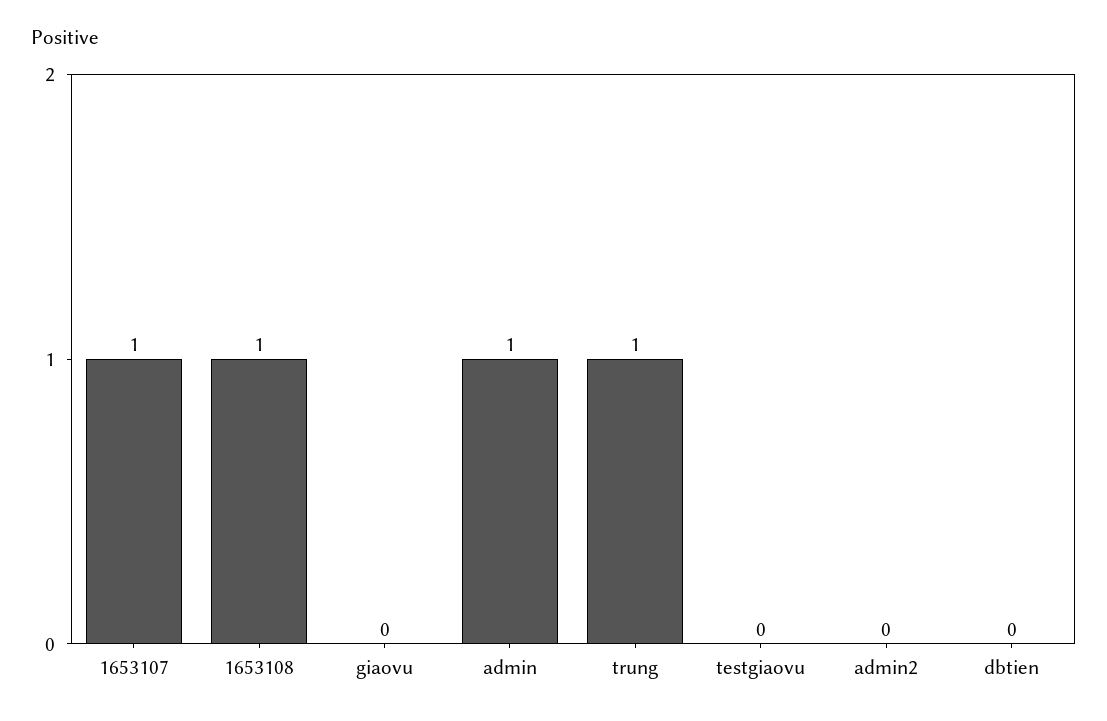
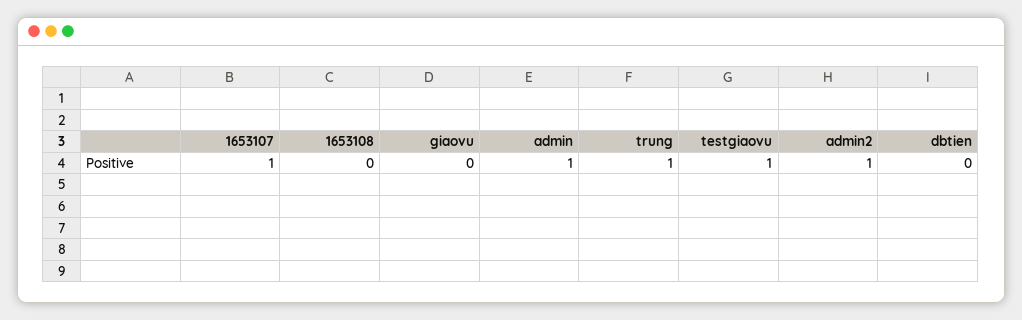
  {
    "1653107": 1,
-   "1653108": 1,
+   "1653108": 0,
    "giaovu": 0,
    "admin": 1,
    "trung": 1,
-   "testgiaovu": 0,
+   "testgiaovu": 1,
-   "admin2": 0,
+   "admin2": 1,
    "dbtien": 0
  }

